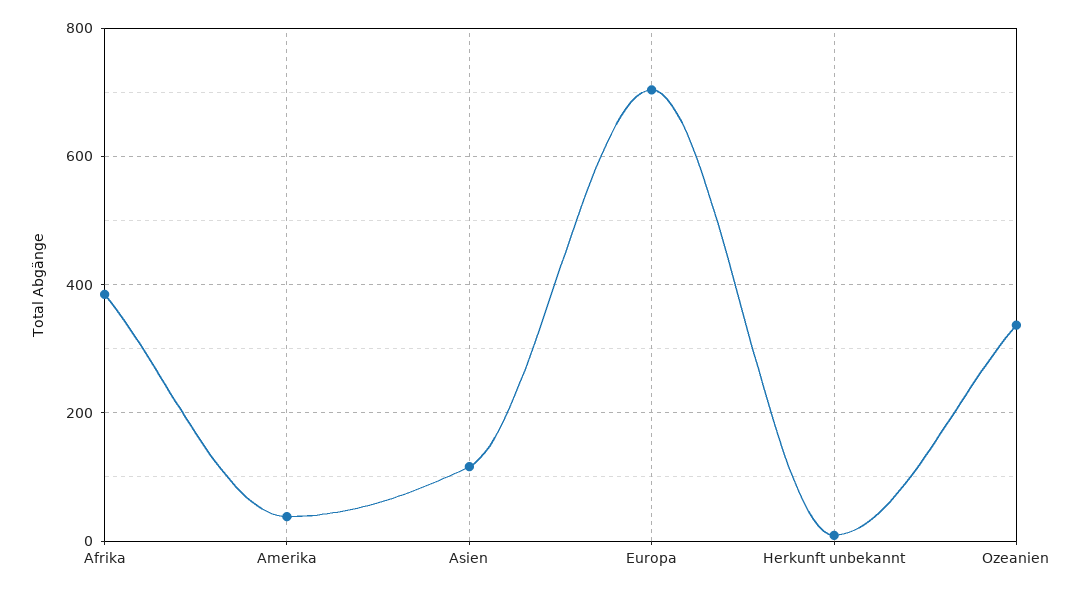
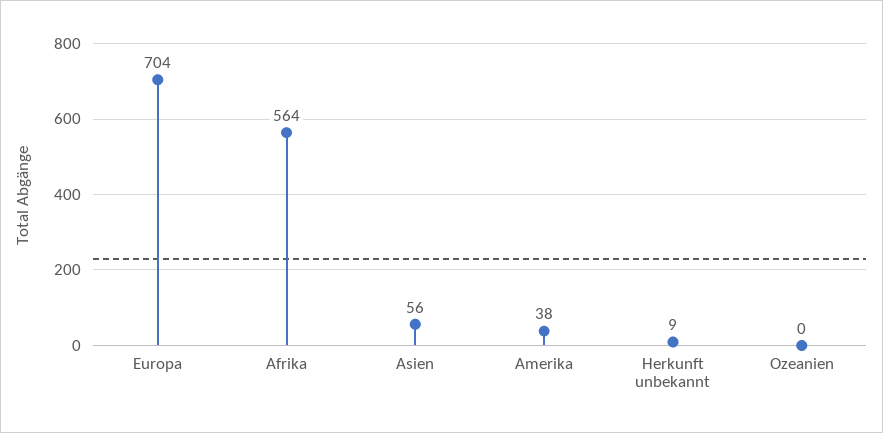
  {
-   "Afrika": 380,
+   "Afrika": 564,
    "Amerika": 38,
-   "Asien": 120,
+   "Asien": 56,
    "Europa": 704,
    "Herkunft unbekannt": 9,
-   "Ozeanien": 340
+   "Ozeanien": 0
  }

